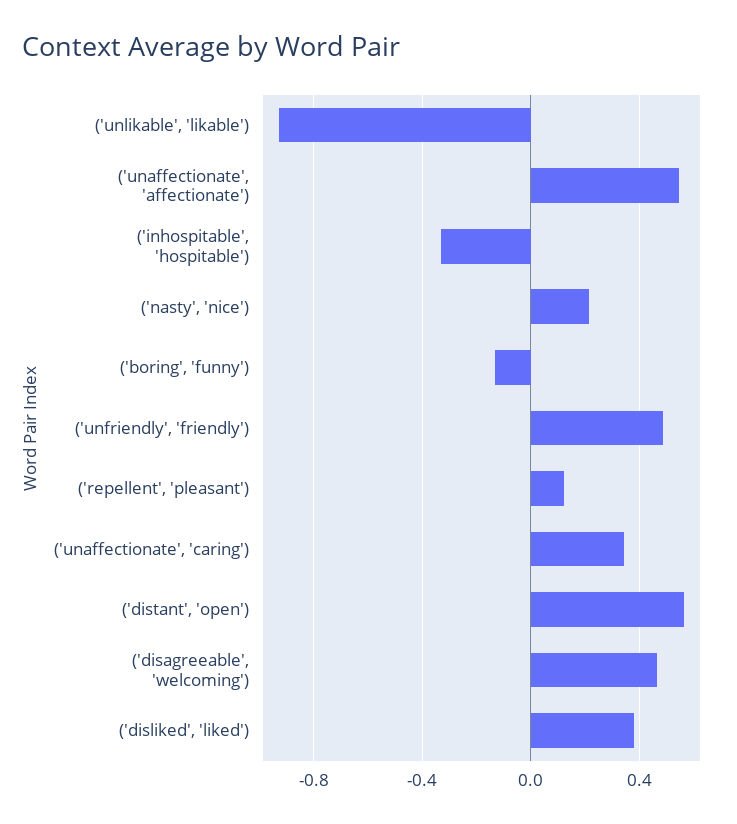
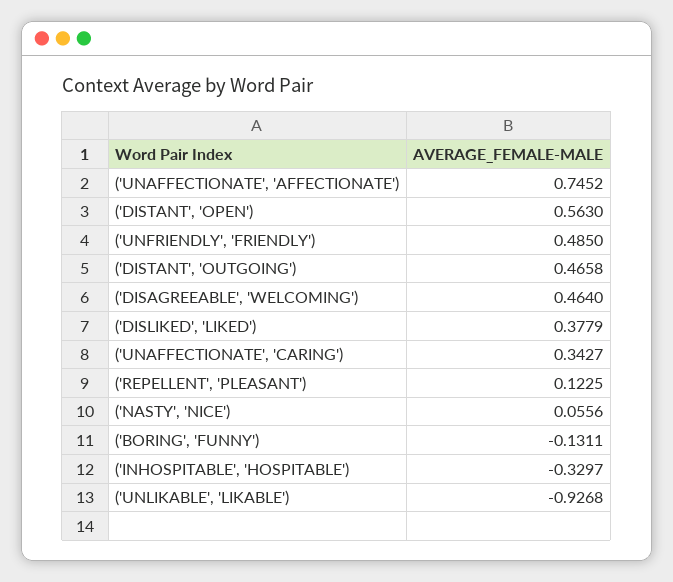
  {
    "('unlikable', 'likable')": -0.9268,
-   "('unaffectionate', 'affectionate')": 0.55,
+   "('unaffectionate', 'affectionate')": 0.7452,
    "('inhospitable', 'hospitable')": -0.3297,
-   "('nasty', 'nice')": 0.2,
+   "('nasty', 'nice')": 0.0556,
    "('boring', 'funny')": -0.1311,
    "('unfriendly', 'friendly')": 0.485,
    "('repellent', 'pleasant')": 0.1225,
    "('unaffectionate', 'caring')": 0.3427,
    "('distant', 'open')": 0.563,
    "('disagreeable', 'welcoming')": 0.464,
-   "('disliked', 'liked')": 0.3779
+   "('disliked', 'liked')": 0.3779,
+   "('DISTANT', 'OUTGOING')": 0.4658
  }

